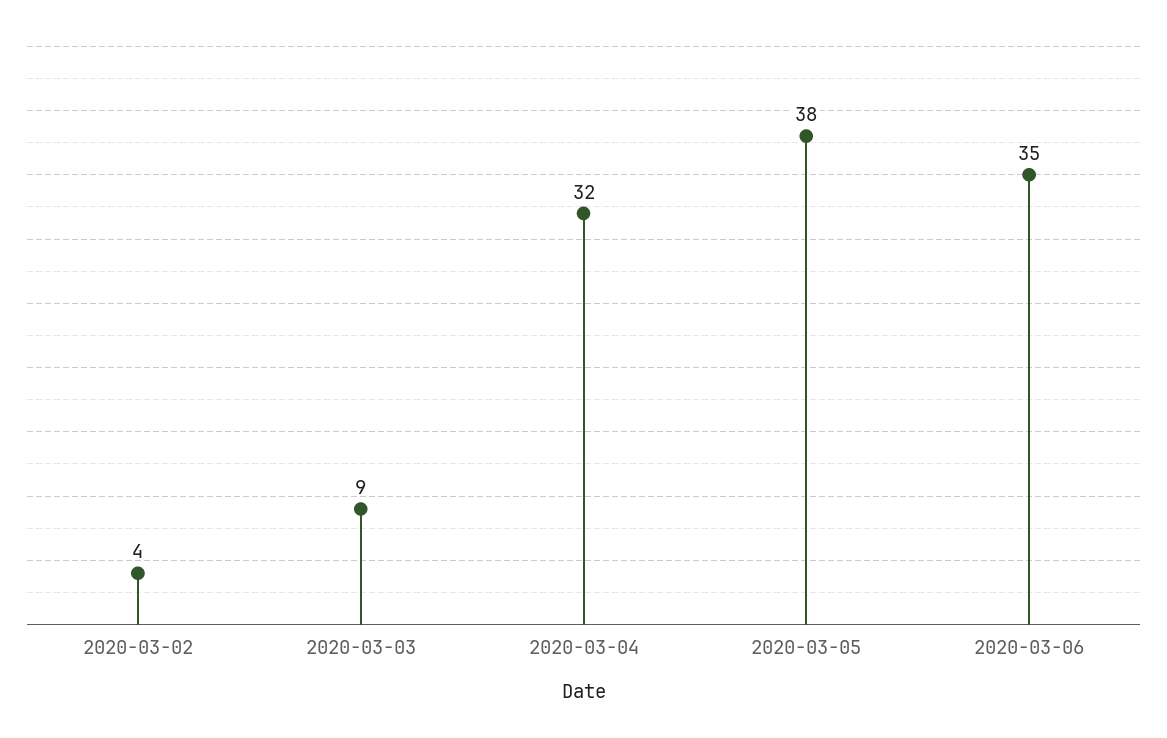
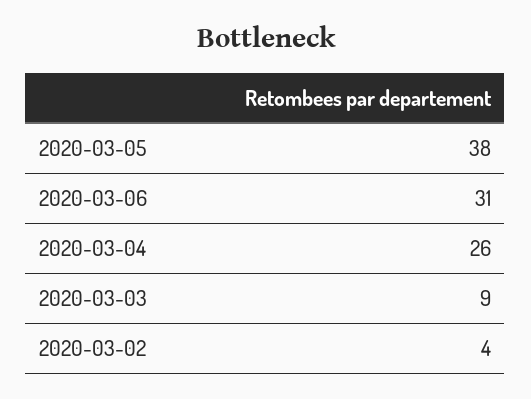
  {
    "2020-03-02": 4,
    "2020-03-03": 9,
-   "2020-03-04": 32,
+   "2020-03-04": 26,
    "2020-03-05": 38,
-   "2020-03-06": 35
+   "2020-03-06": 31
  }

